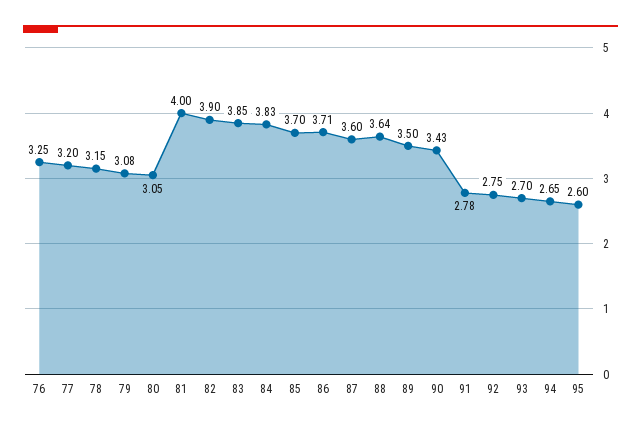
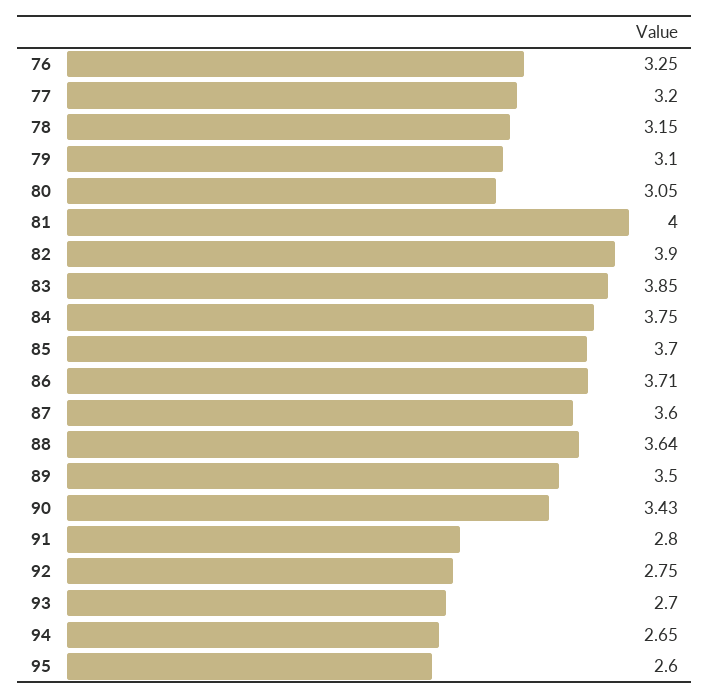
  {
    "76": 3.25,
    "77": 3.2,
    "78": 3.15,
-   "79": 3.08,
+   "79": 3.1,
    "80": 3.05,
    "81": 4,
    "82": 3.9,
    "83": 3.85,
-   "84": 3.83,
+   "84": 3.75,
    "85": 3.7,
    "86": 3.71,
    "87": 3.6,
    "88": 3.64,
    "89": 3.5,
    "90": 3.43,
-   "91": 2.78,
+   "91": 2.8,
    "92": 2.75,
    "93": 2.7,
    "94": 2.65,
    "95": 2.6
  }

